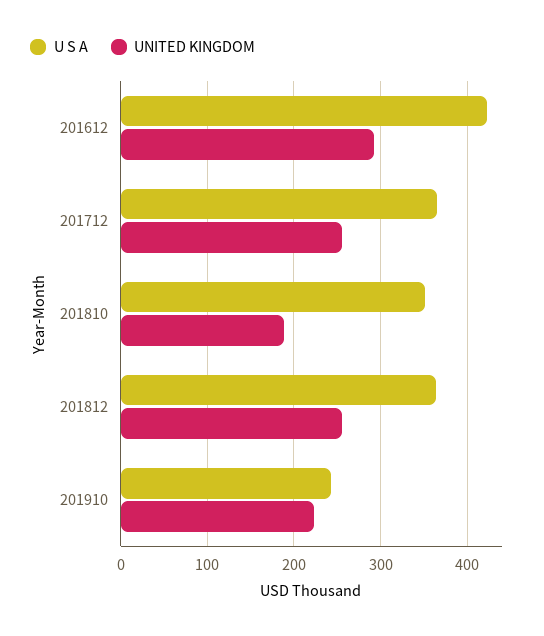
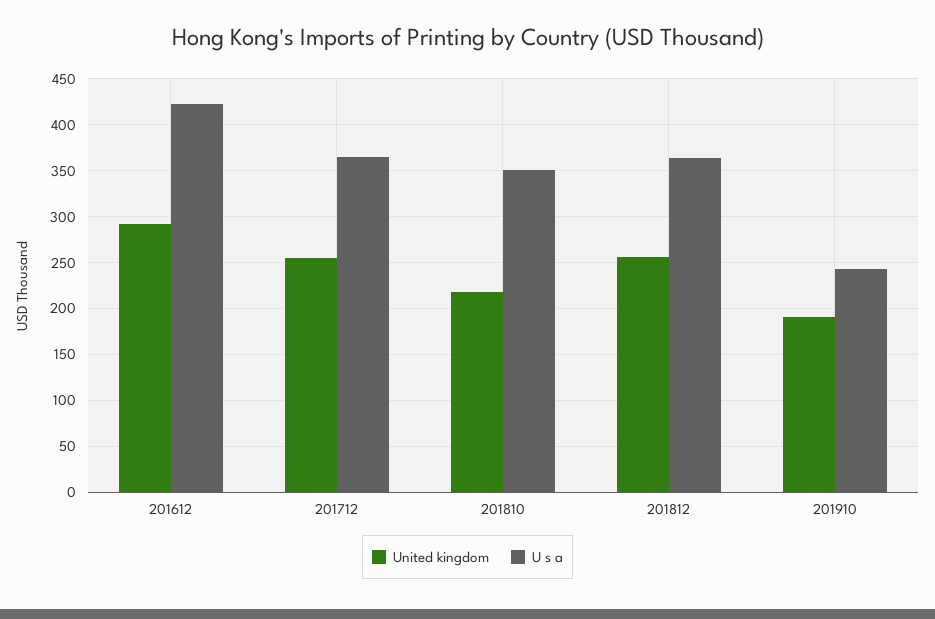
  {
    "U S A": {
      "201612": 420,
      "201712": 360,
      "201810": 350,
      "201812": 360,
      "201910": 240
    },
    "UNITED KINGDOM": {
      "201612": 290,
      "201712": 260,
-     "201810": 190,
+     "201810": 220,
      "201812": 260,
-     "201910": 220
+     "201910": 190
    }
  }

